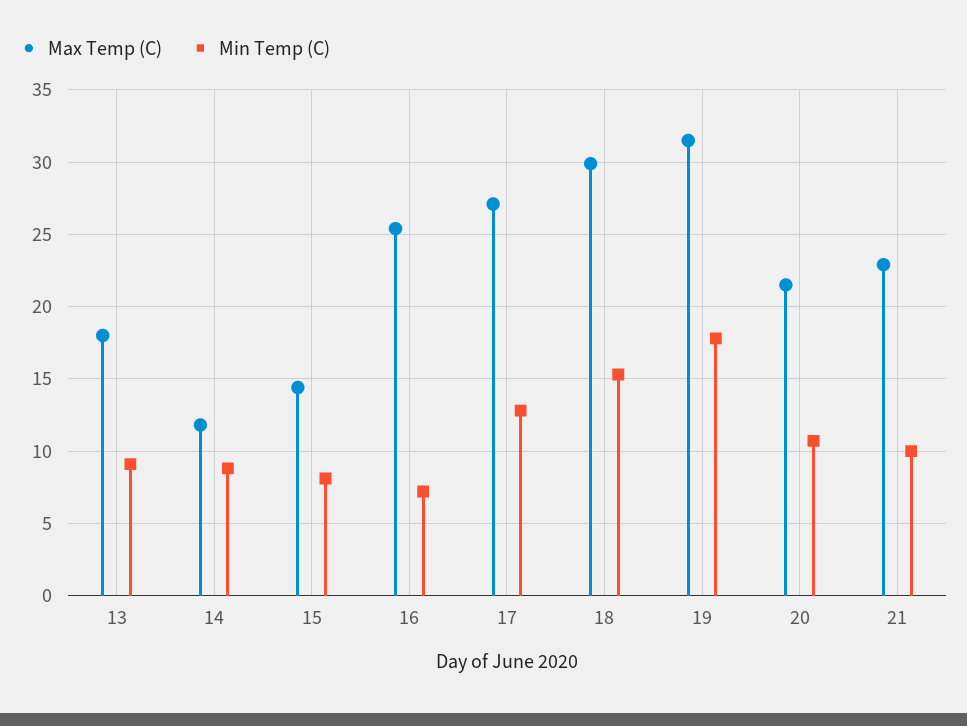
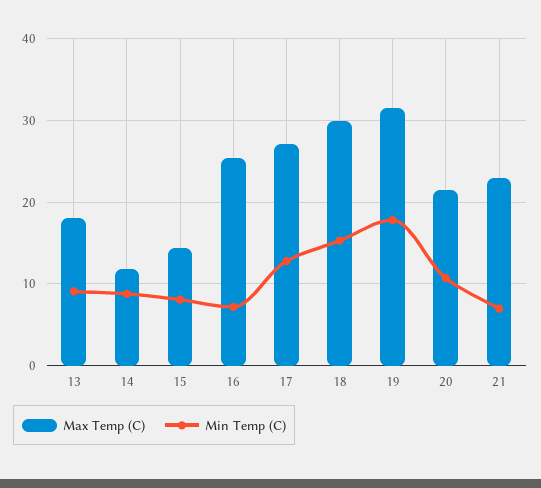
  {
    "Max Temp (C)": {
      "13": 18,
      "14": 12,
      "15": 14.5,
      "16": 25.5,
      "17": 27,
      "18": 30,
      "19": 31.5,
      "20": 21.5,
      "21": 23
    },
    "Min Temp (C)": {
      "13": 9,
      "14": 9,
      "15": 8,
      "16": 7,
      "17": 13,
      "18": 15.5,
      "19": 18,
      "20": 10.5,
-     "21": 10
+     "21": 7
    }
  }

